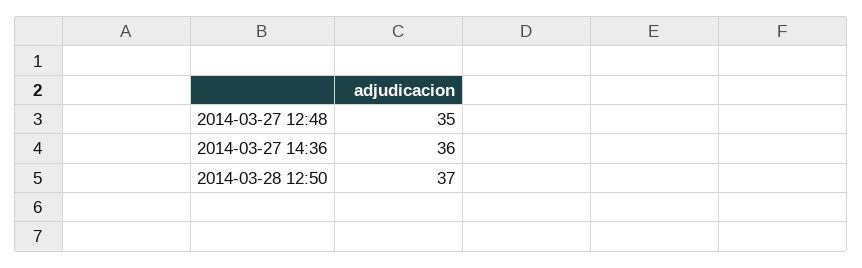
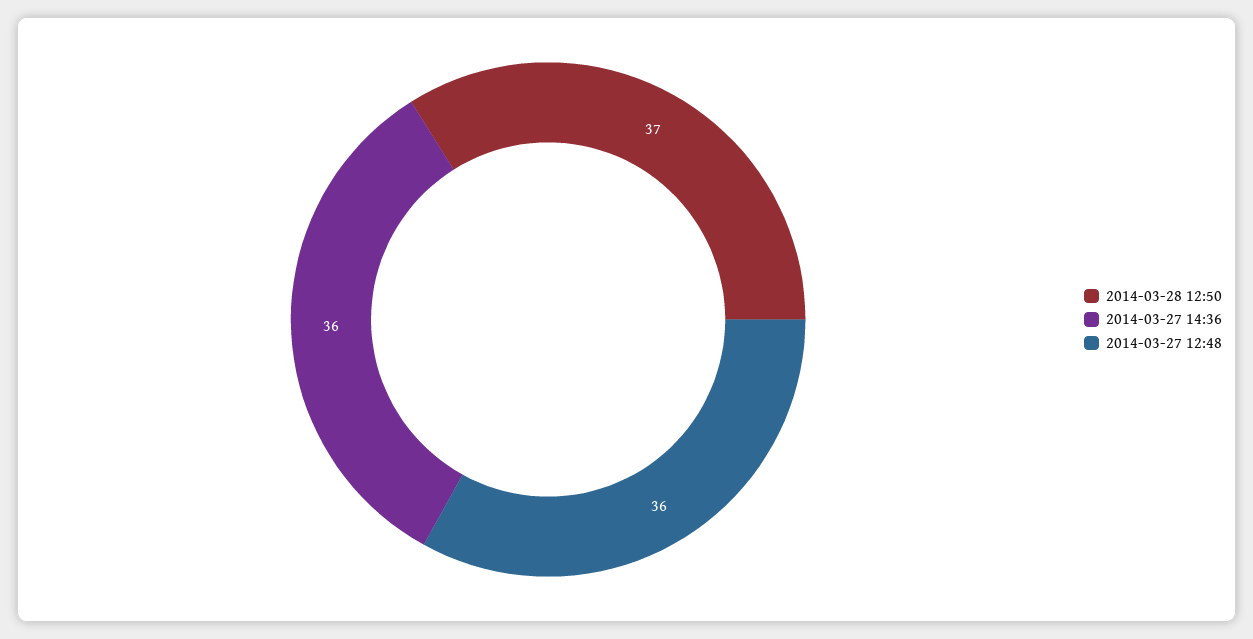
  {
-   "2014-03-27 12:48": 35,
+   "2014-03-27 12:48": 36,
    "2014-03-27 14:36": 36,
    "2014-03-28 12:50": 37
  }

